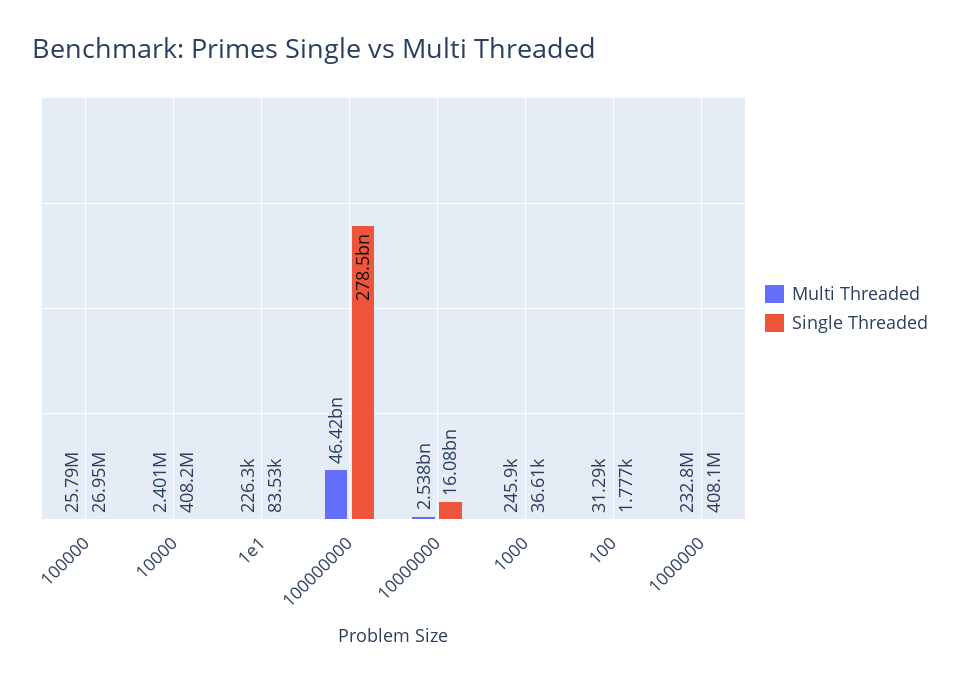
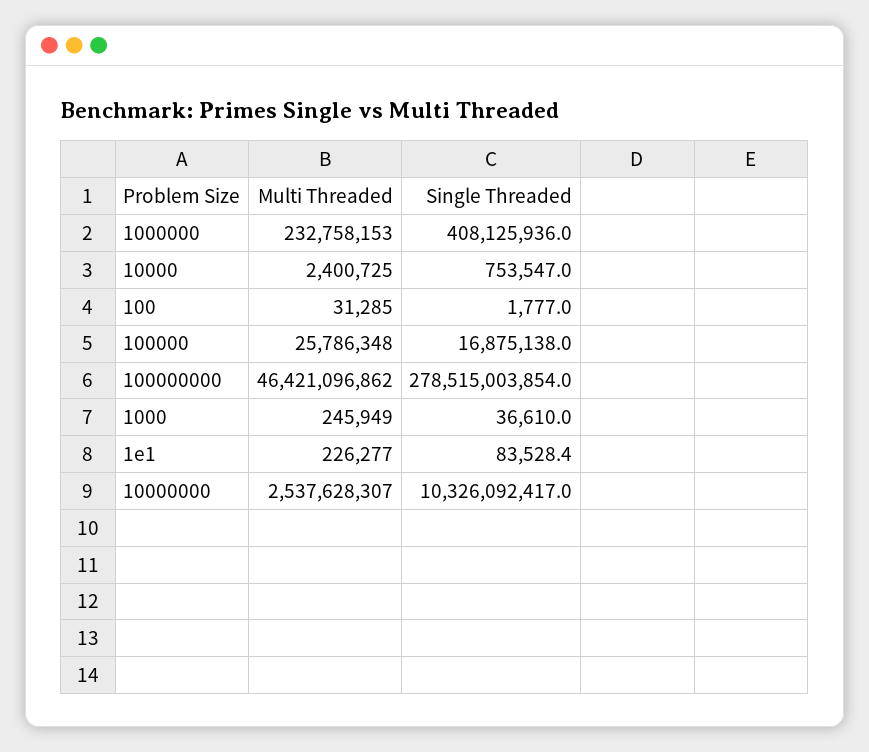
  {
    "Multi Threaded": {
      "100000": 25786348,
      "10000": 2400725,
      "1e1": 226277,
      "100000000": 46421096862,
      "10000000": 2537628307,
      "1000": 245949,
      "100": 31285,
      "1000000": 232758153
    },
    "Single Threaded": {
-     "100000": 26950000,
+     "100000": 16875138,
-     "10000": 408200000,
+     "10000": 753547,
      "1e1": 83528.4,
      "100000000": 278515003854,
-     "10000000": 16080000000,
+     "10000000": 10326092417,
      "1000": 36610,
      "100": 1777,
      "1000000": 408125936
    }
  }

